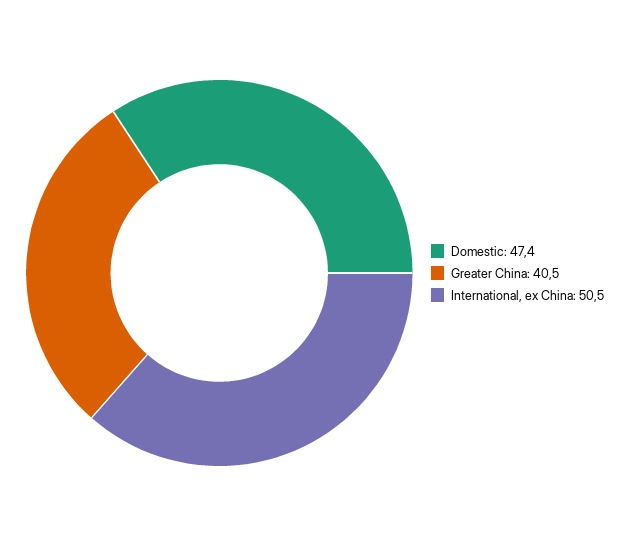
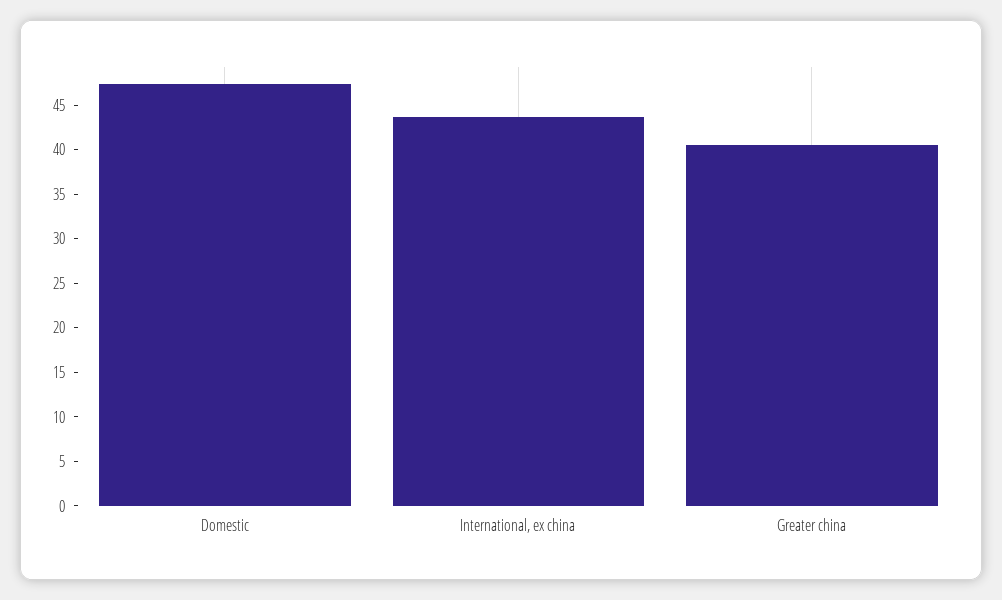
  {
    "Domestic": 47.4,
    "Greater China": 40.5,
-   "International, ex China": 50.5
+   "International, ex China": 44
  }

